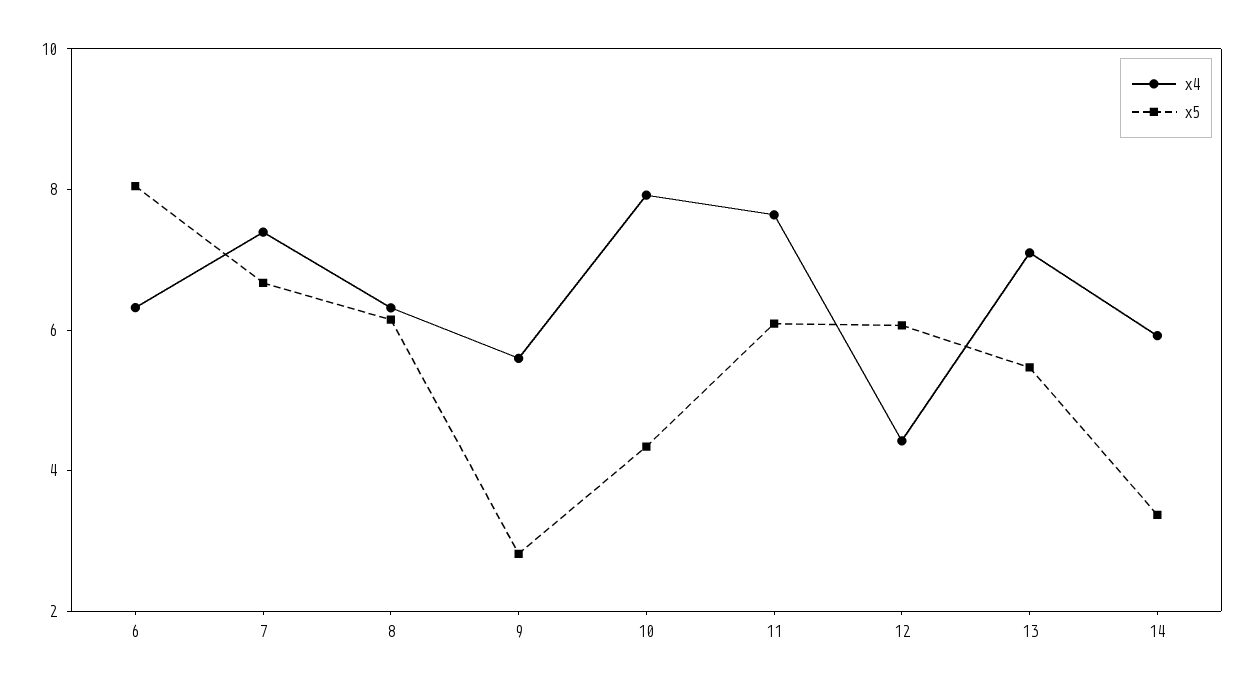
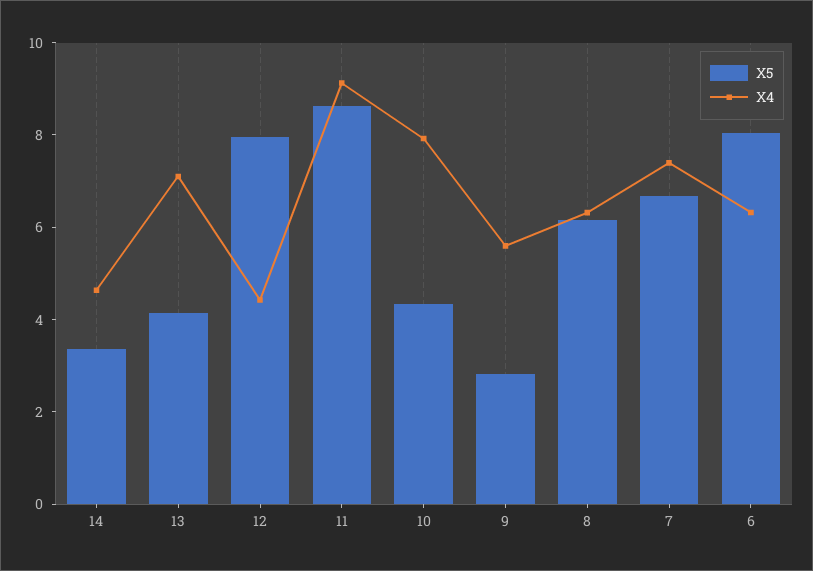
  {
    "x4": {
      "6": 6.5,
      "7": 7.5,
      "8": 6.5,
      "9": 5.5,
      "10": 8,
-     "11": 7.5,
+     "11": 9,
      "12": 4.5,
      "13": 7,
-     "14": 6
+     "14": 4.5
    },
    "x5": {
      "6": 8,
      "7": 6.5,
      "8": 6,
      "9": 3,
      "10": 4.5,
-     "11": 6,
+     "11": 8.5,
-     "12": 6,
+     "12": 8,
-     "13": 5.5,
+     "13": 4,
      "14": 3.5
    }
  }

